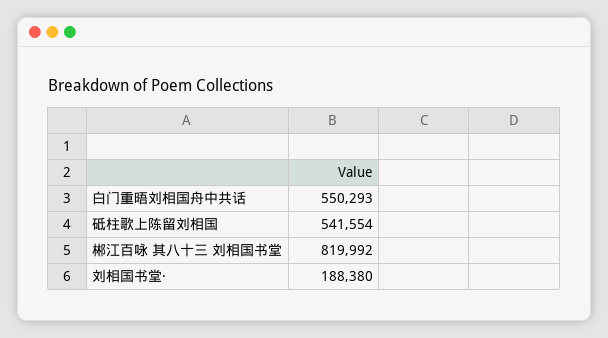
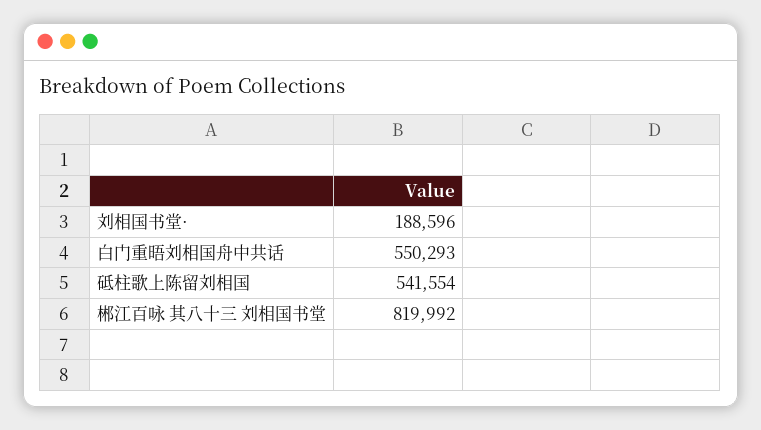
  {
    "白门重晤刘相国舟中共话": 550293,
    "砥柱歌上陈留刘相国": 541554,
    "郴江百咏 其八十三 刘相国书堂": 819992,
-   "刘相国书堂·": 188380
+   "刘相国书堂·": 188596
  }

